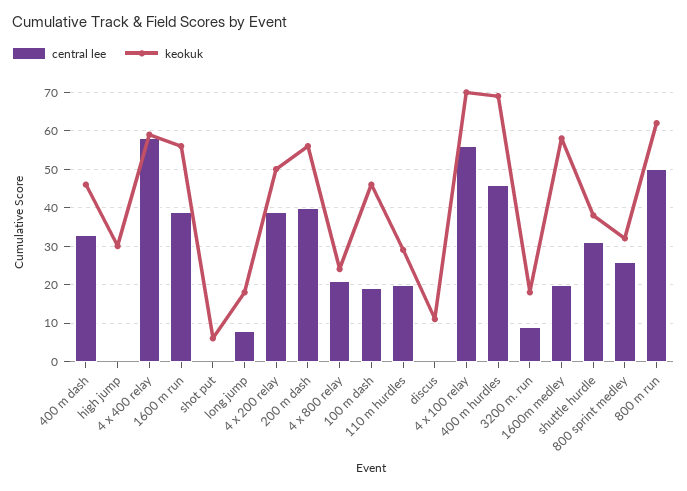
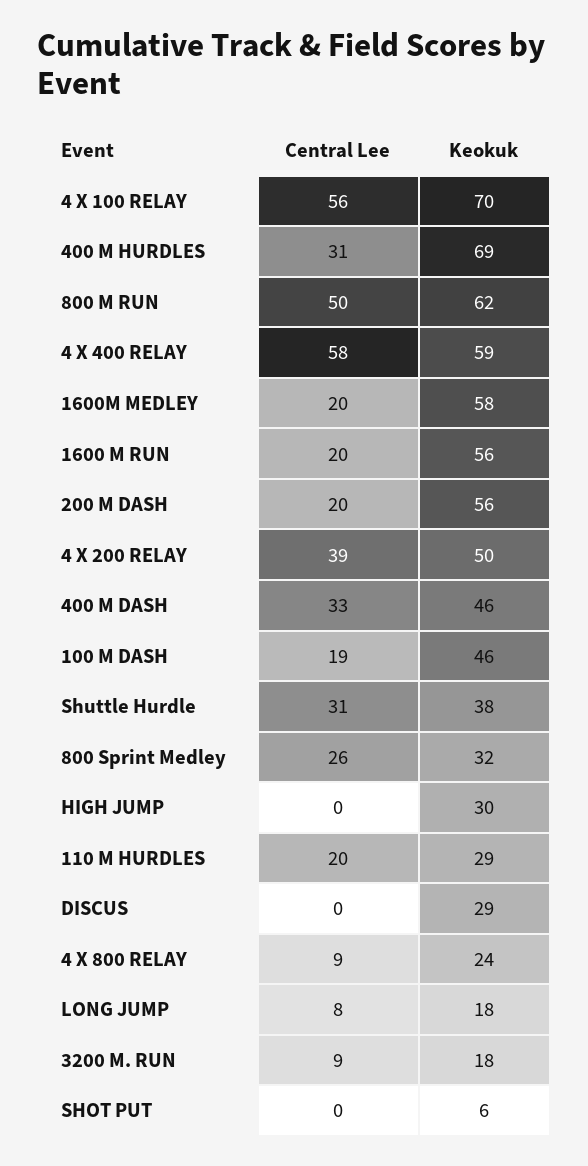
  {
    "central lee": {
      "400 m dash": 33,
      "high jump": 0,
      "4 x 400 relay": 58,
-     "1600 m run": 40,
+     "1600 m run": 20,
      "shot put": 0,
      "long jump": 8,
      "4 x 200 relay": 39,
-     "200 m dash": 40,
+     "200 m dash": 20,
-     "4 x 800 relay": 20,
+     "4 x 800 relay": 9,
      "100 m dash": 19,
      "110 m hurdles": 20,
      "discus": 0,
      "4 x 100 relay": 56,
-     "400 m hurdles": 45,
+     "400 m hurdles": 31,
      "3200 m. run": 9,
      "1600m medley": 20,
      "shuttle hurdle": 31,
      "800 sprint medley": 26,
      "800 m run": 50
    },
    "keokuk": {
      "400 m dash": 46,
      "high jump": 30,
      "4 x 400 relay": 59,
      "1600 m run": 56,
      "shot put": 6,
      "long jump": 18,
      "4 x 200 relay": 50,
      "200 m dash": 56,
      "4 x 800 relay": 24,
      "100 m dash": 46,
      "110 m hurdles": 29,
-     "discus": 10,
+     "discus": 29,
      "4 x 100 relay": 70,
      "400 m hurdles": 69,
      "3200 m. run": 18,
      "1600m medley": 58,
      "shuttle hurdle": 38,
      "800 sprint medley": 32,
      "800 m run": 62
    }
  }

